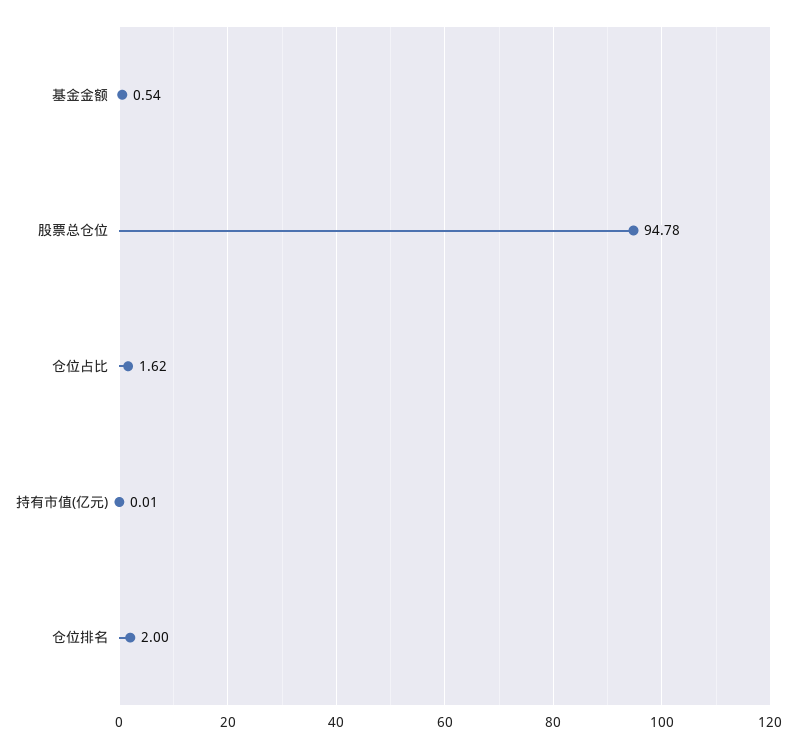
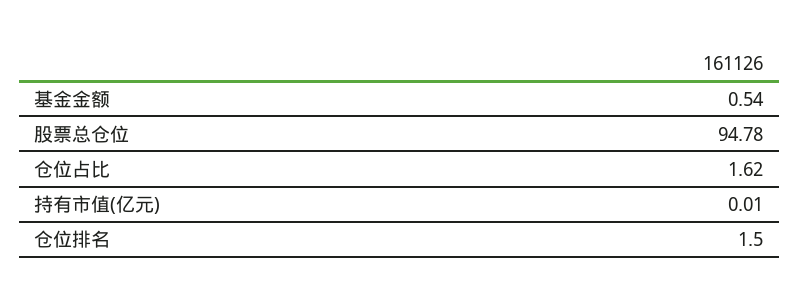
  {
    "基金金额": 0.54,
    "股票总仓位": 94.78,
    "仓位占比": 1.62,
    "持有市值(亿元)": 0.01,
-   "仓位排名": 2
+   "仓位排名": 1.5
  }

